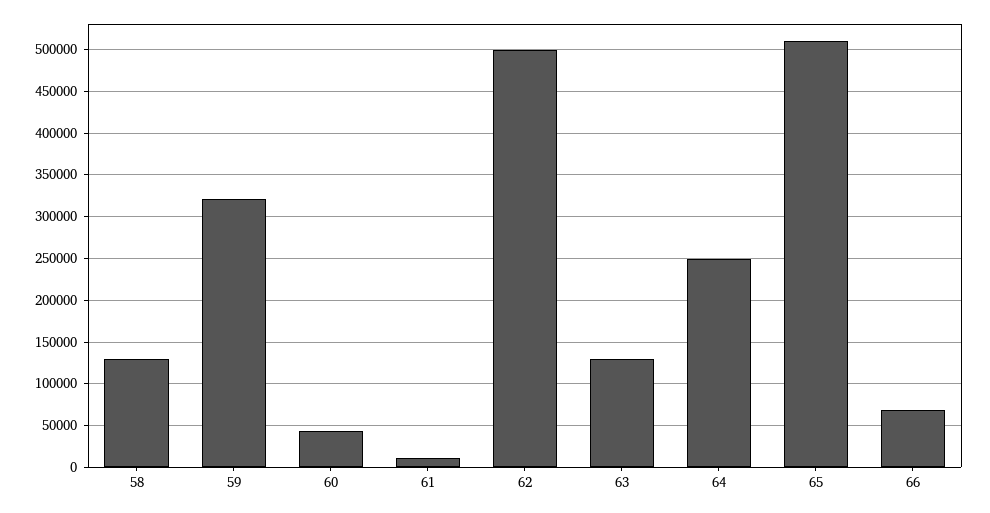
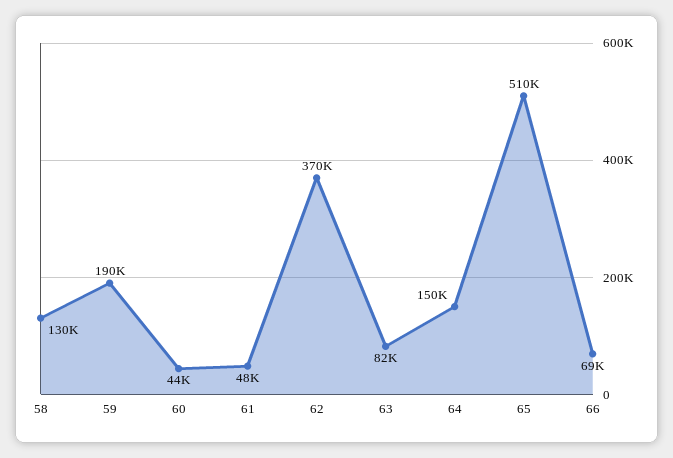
  {
    "58": 130000,
-   "59": 320000,
+   "59": 190000,
    "60": 44000,
-   "61": 10000,
+   "61": 48000,
-   "62": 500000,
+   "62": 370000,
-   "63": 130000,
+   "63": 82000,
-   "64": 250000,
+   "64": 150000,
    "65": 510000,
    "66": 69000
  }

